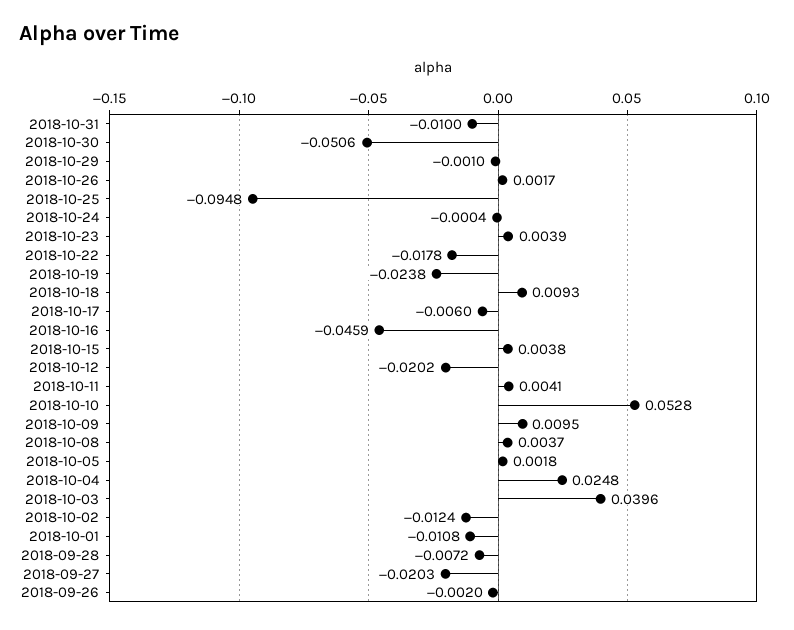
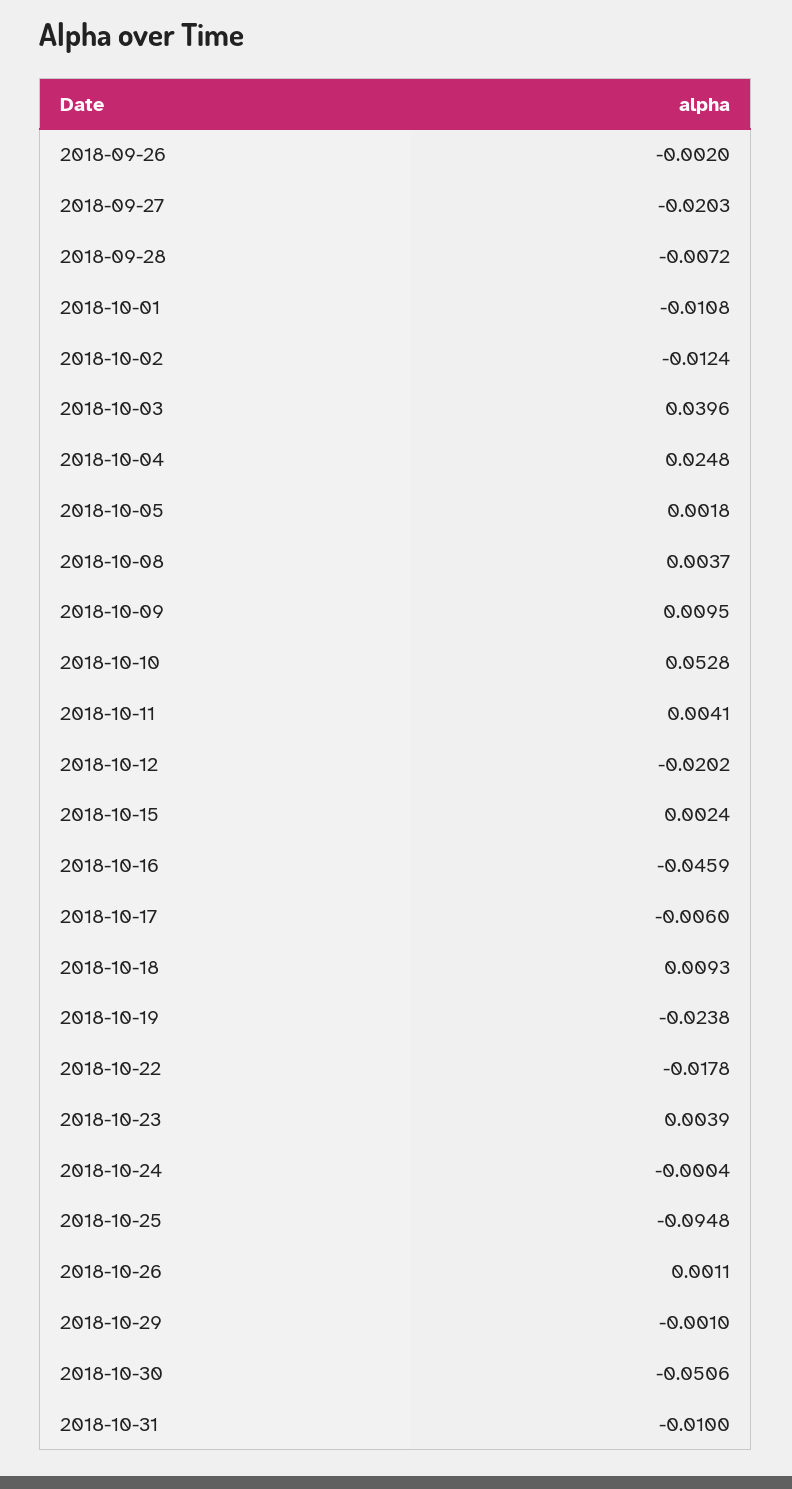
  {
    "2018-10-31": -0.01,
    "2018-10-30": -0.0506,
    "2018-10-29": -0.001,
-   "2018-10-26": 0.0017,
+   "2018-10-26": 0.0011,
    "2018-10-25": -0.0948,
    "2018-10-24": -0.0004,
    "2018-10-23": 0.0039,
    "2018-10-22": -0.0178,
    "2018-10-19": -0.0238,
    "2018-10-18": 0.0093,
    "2018-10-17": -0.006,
    "2018-10-16": -0.0459,
-   "2018-10-15": 0.0038,
+   "2018-10-15": 0.0024,
    "2018-10-12": -0.0202,
    "2018-10-11": 0.0041,
    "2018-10-10": 0.0528,
    "2018-10-09": 0.0095,
    "2018-10-08": 0.0037,
    "2018-10-05": 0.0018,
    "2018-10-04": 0.0248,
    "2018-10-03": 0.0396,
    "2018-10-02": -0.0124,
    "2018-10-01": -0.0108,
    "2018-09-28": -0.0072,
    "2018-09-27": -0.0203,
    "2018-09-26": -0.002
  }

